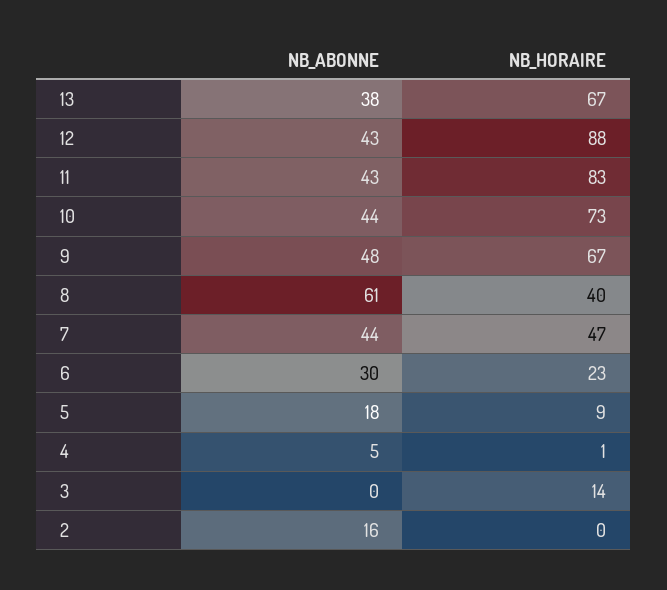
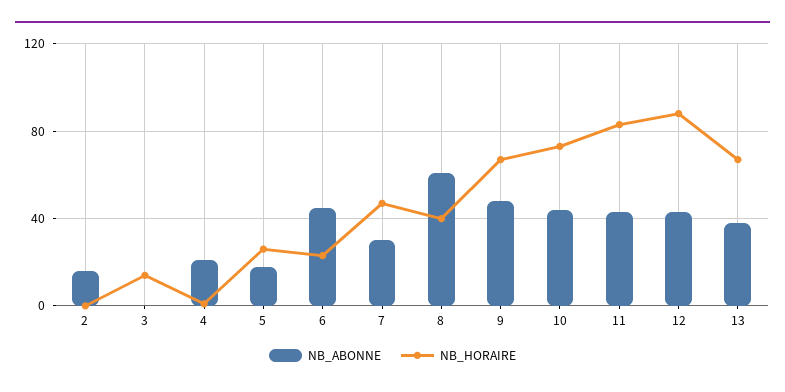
  {
    "NB_ABONNE": {
      "13": 38,
      "12": 43,
      "11": 43,
      "10": 44,
      "9": 48,
      "8": 61,
-     "7": 44,
+     "7": 30,
-     "6": 30,
+     "6": 45,
      "5": 18,
-     "4": 5,
+     "4": 20,
      "3": 0,
      "2": 16
    },
    "NB_HORAIRE": {
      "13": 67,
      "12": 88,
      "11": 83,
      "10": 73,
      "9": 67,
      "8": 40,
      "7": 47,
      "6": 23,
-     "5": 9,
+     "5": 25,
      "4": 1,
      "3": 14,
      "2": 0
    }
  }

